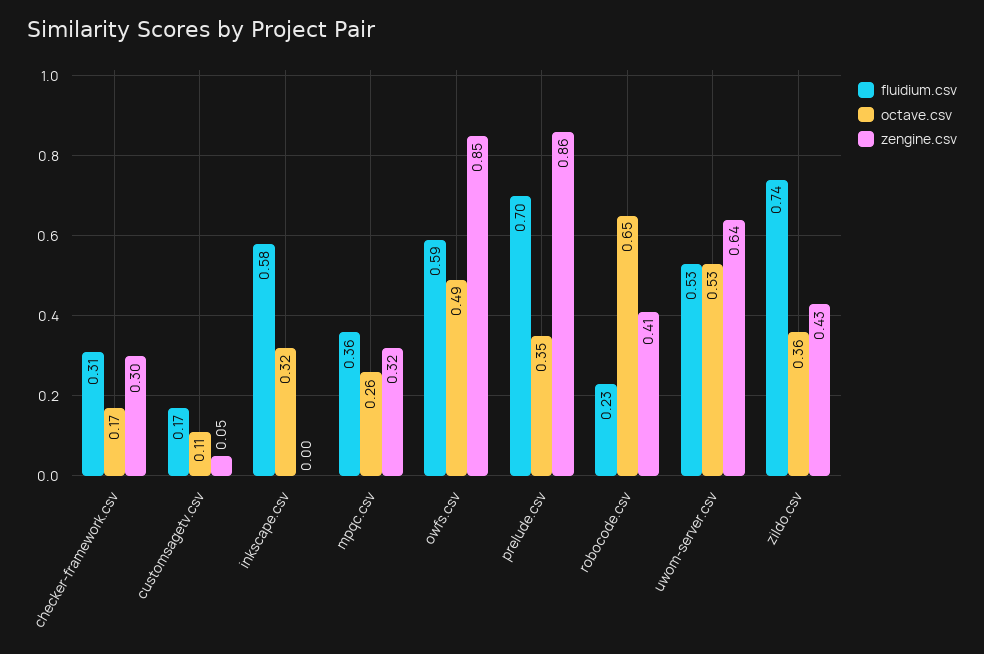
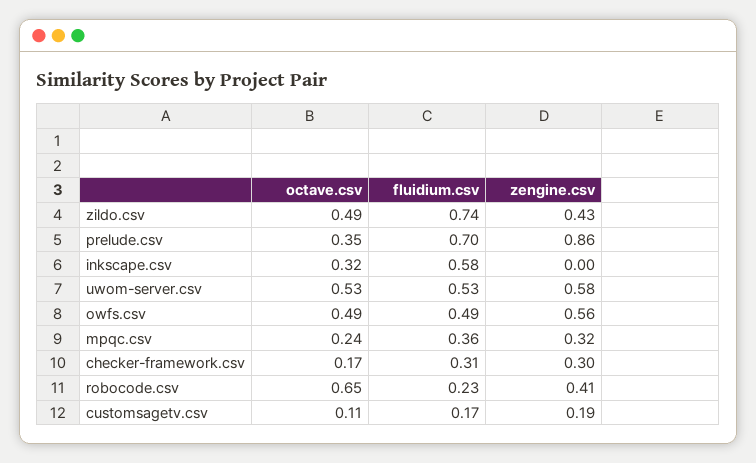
  {
    "fluidium.csv": {
      "checker-framework.csv": 0.31,
      "customsagetv.csv": 0.17,
      "inkscape.csv": 0.58,
      "mpqc.csv": 0.36,
-     "owfs.csv": 0.59,
+     "owfs.csv": 0.49,
      "prelude.csv": 0.7,
      "robocode.csv": 0.23,
      "uwom-server.csv": 0.53,
      "zildo.csv": 0.74
    },
    "octave.csv": {
      "checker-framework.csv": 0.17,
      "customsagetv.csv": 0.11,
      "inkscape.csv": 0.32,
-     "mpqc.csv": 0.26,
+     "mpqc.csv": 0.24,
      "owfs.csv": 0.49,
      "prelude.csv": 0.35,
      "robocode.csv": 0.65,
      "uwom-server.csv": 0.53,
-     "zildo.csv": 0.36
+     "zildo.csv": 0.49
    },
    "zengine.csv": {
      "checker-framework.csv": 0.3,
-     "customsagetv.csv": 0.05,
+     "customsagetv.csv": 0.19,
      "inkscape.csv": 0,
      "mpqc.csv": 0.32,
-     "owfs.csv": 0.85,
+     "owfs.csv": 0.56,
      "prelude.csv": 0.86,
      "robocode.csv": 0.41,
-     "uwom-server.csv": 0.64,
+     "uwom-server.csv": 0.58,
      "zildo.csv": 0.43
    }
  }

